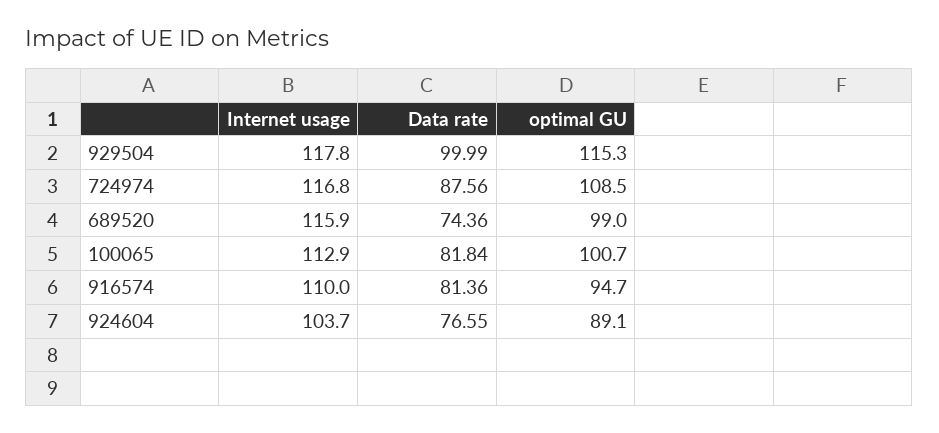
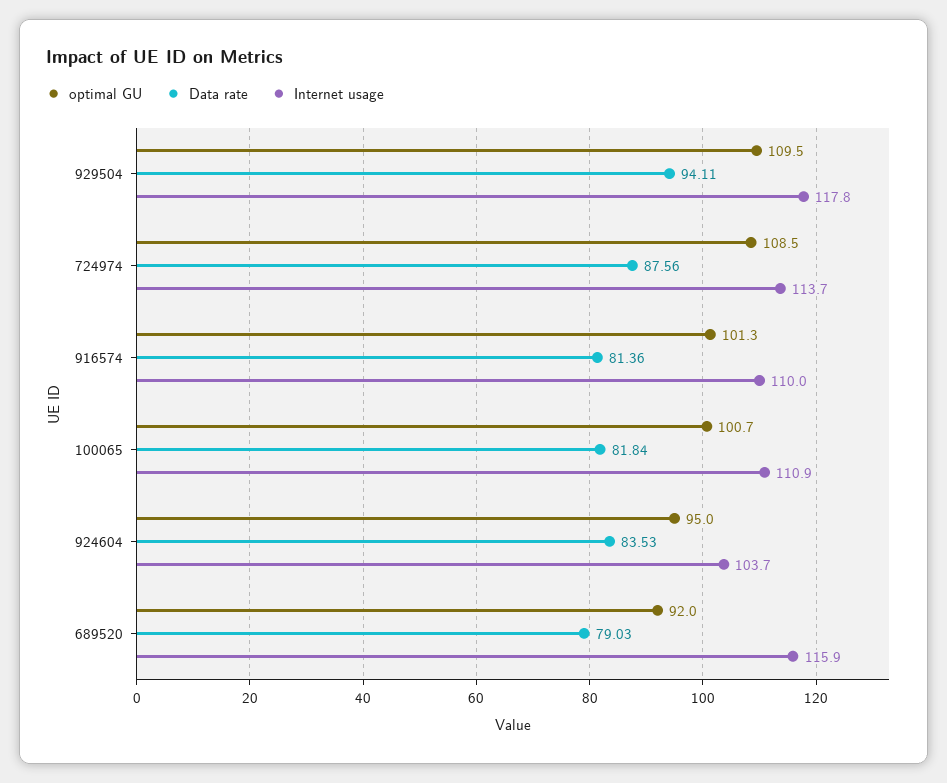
  {
    "Internet usage": {
      "929504": 117.8,
-     "724974": 116.8,
+     "724974": 113.7,
      "689520": 115.9,
-     "100065": 112.9,
+     "100065": 110.9,
      "916574": 110,
      "924604": 103.7
    },
    "Data rate": {
-     "929504": 99.99,
+     "929504": 94.11,
      "724974": 87.56,
-     "689520": 74.36,
+     "689520": 79.03,
      "100065": 81.84,
      "916574": 81.36,
-     "924604": 76.55
+     "924604": 83.53
    },
    "optimal GU": {
-     "929504": 115.3,
+     "929504": 109.5,
      "724974": 108.5,
-     "689520": 99,
+     "689520": 92,
      "100065": 100.7,
-     "916574": 94.7,
+     "916574": 101.3,
-     "924604": 89.1
+     "924604": 95
    }
  }

